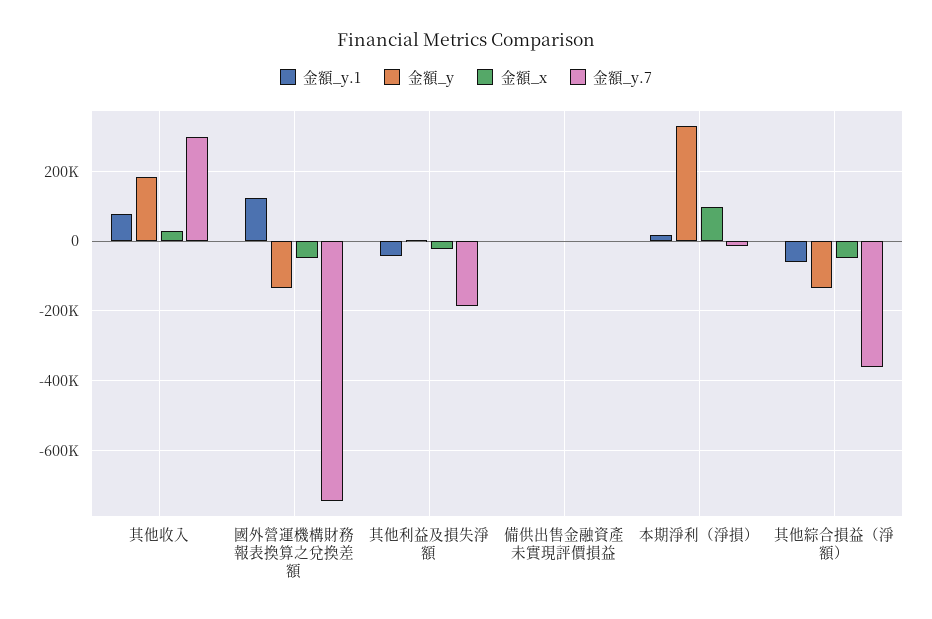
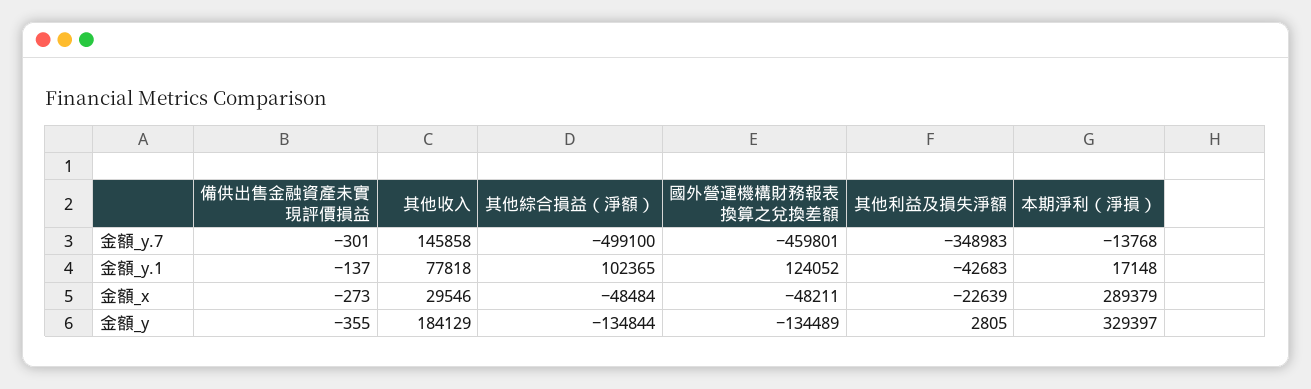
  {
    "金額_y.1": {
      "其他收入": 77818,
      "國外營運機構財務報表換算之兌換差額": 124052,
      "其他利益及損失淨額": -42683,
      "備供出售金融資產未實現評價損益": -137,
      "本期淨利（淨損）": 17148,
-     "其他綜合損益（淨額）": -60000
+     "其他綜合損益（淨額）": 102365
    },
    "金額_y": {
      "其他收入": 184129,
      "國外營運機構財務報表換算之兌換差額": -134489,
      "其他利益及損失淨額": 2805,
      "備供出售金融資產未實現評價損益": -355,
      "本期淨利（淨損）": 329397,
      "其他綜合損益（淨額）": -134844
    },
    "金額_x": {
      "其他收入": 29546,
      "國外營運機構財務報表換算之兌換差額": -48211,
      "其他利益及損失淨額": -22639,
      "備供出售金融資產未實現評價損益": -273,
-     "本期淨利（淨損）": 100000,
+     "本期淨利（淨損）": 289379,
      "其他綜合損益（淨額）": -48484
    },
    "金額_y.7": {
-     "其他收入": 300000,
+     "其他收入": 145858,
-     "國外營運機構財務報表換算之兌換差額": -740000,
+     "國外營運機構財務報表換算之兌換差額": -459801,
-     "其他利益及損失淨額": -180000,
+     "其他利益及損失淨額": -348983,
      "備供出售金融資產未實現評價損益": -301,
      "本期淨利（淨損）": -13768,
-     "其他綜合損益（淨額）": -360000
+     "其他綜合損益（淨額）": -499100
    }
  }

